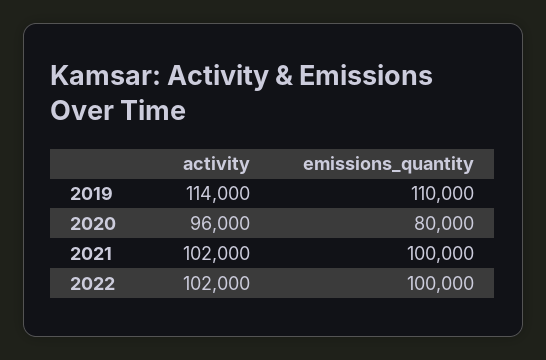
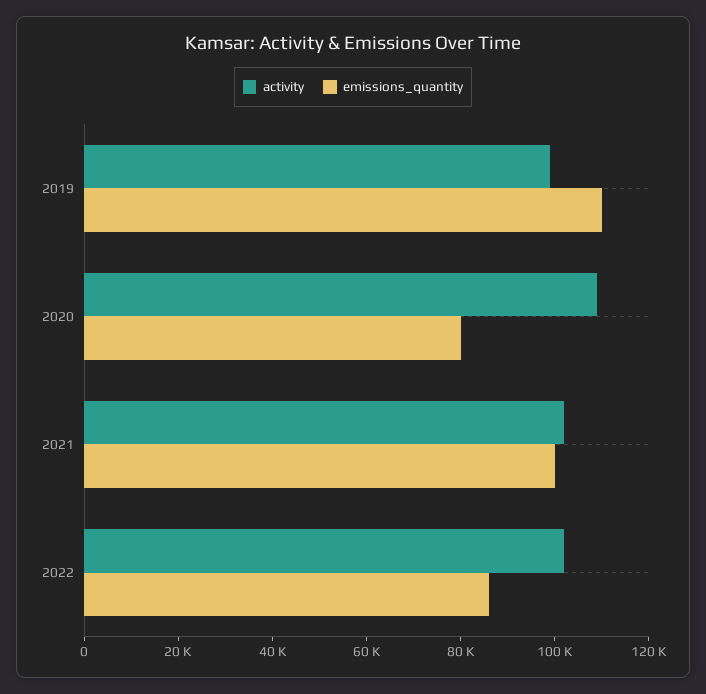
  {
    "activity": {
-     "2019": 114000,
+     "2019": 100000,
-     "2020": 96000,
+     "2020": 110000,
      "2021": 102000,
      "2022": 102000
    },
    "emissions_quantity": {
      "2019": 110000,
      "2020": 80000,
      "2021": 100000,
-     "2022": 100000
+     "2022": 85000
    }
  }

